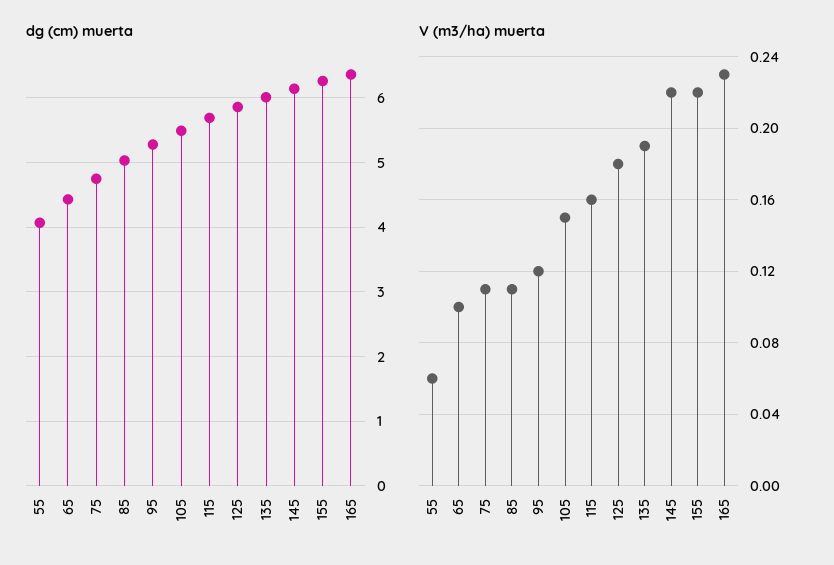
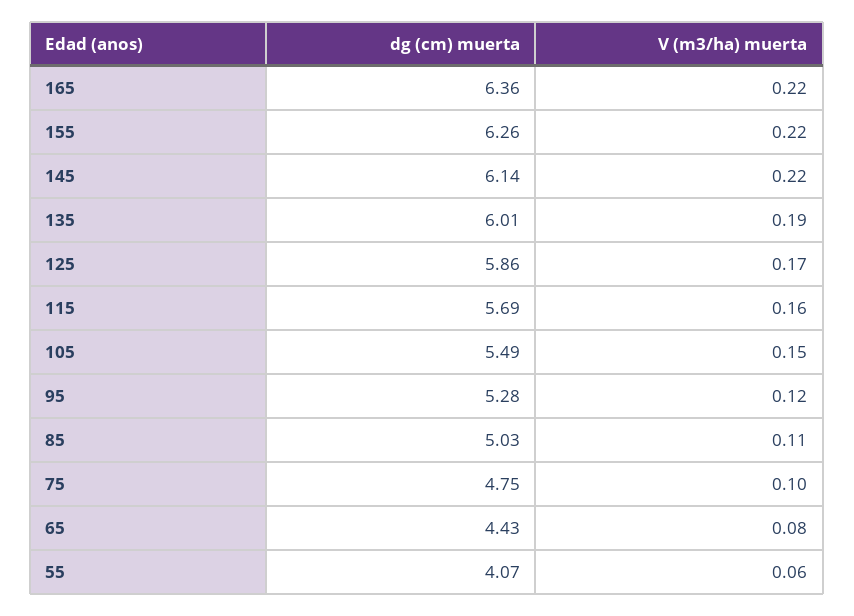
  {
    "dg (cm) muerta": {
      "55": 4.07,
      "65": 4.43,
      "75": 4.75,
      "85": 5.03,
      "95": 5.28,
      "105": 5.49,
      "115": 5.69,
      "125": 5.86,
      "135": 6.01,
      "145": 6.14,
      "155": 6.26,
      "165": 6.36
    },
    "V (m3/ha) muerta": {
      "55": 0.06,
-     "65": 0.1,
+     "65": 0.08,
-     "75": 0.11,
+     "75": 0.1,
      "85": 0.11,
      "95": 0.12,
      "105": 0.15,
      "115": 0.16,
-     "125": 0.18,
+     "125": 0.17,
      "135": 0.19,
      "145": 0.22,
      "155": 0.22,
-     "165": 0.23
+     "165": 0.22
    }
  }

